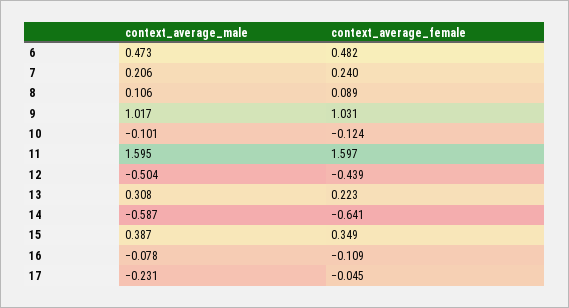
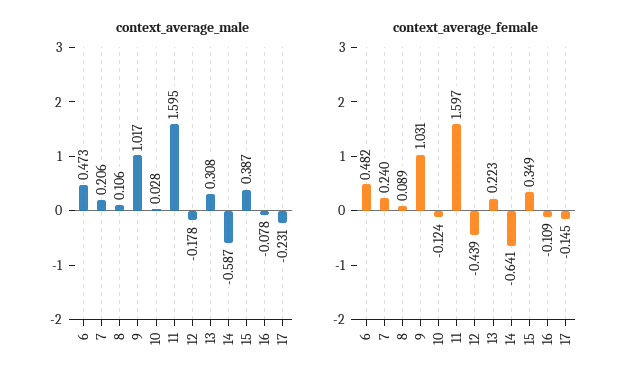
  {
    "context_average_male": {
      "6": 0.473,
      "7": 0.206,
      "8": 0.106,
      "9": 1.017,
-     "10": -0.101,
+     "10": 0.028,
      "11": 1.595,
-     "12": -0.504,
+     "12": -0.178,
      "13": 0.308,
      "14": -0.587,
      "15": 0.387,
      "16": -0.078,
      "17": -0.231
    },
    "context_average_female": {
      "6": 0.482,
      "7": 0.24,
      "8": 0.089,
      "9": 1.031,
      "10": -0.124,
      "11": 1.597,
      "12": -0.439,
      "13": 0.223,
      "14": -0.641,
      "15": 0.349,
      "16": -0.109,
-     "17": -0.045
+     "17": -0.145
    }
  }

